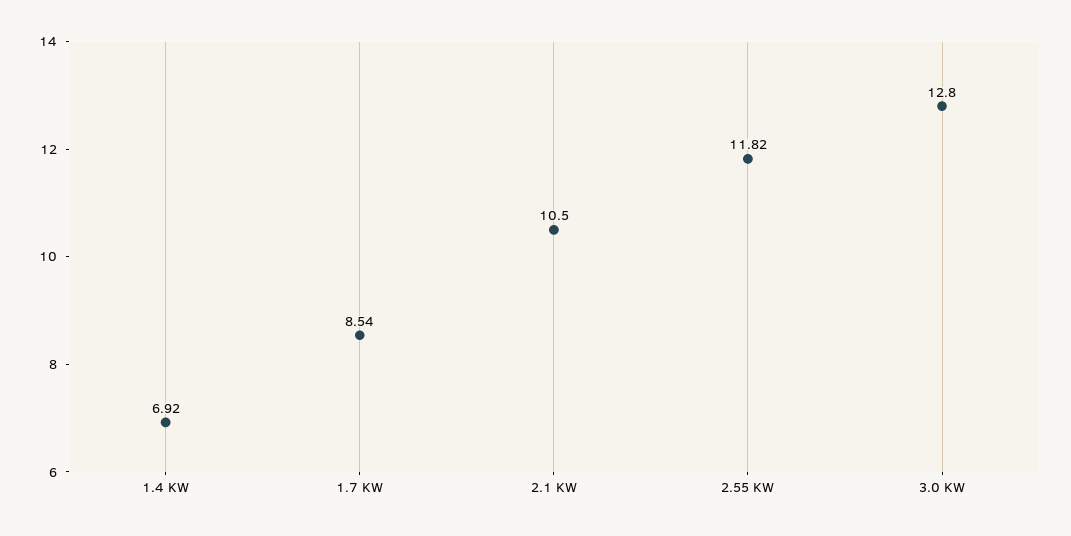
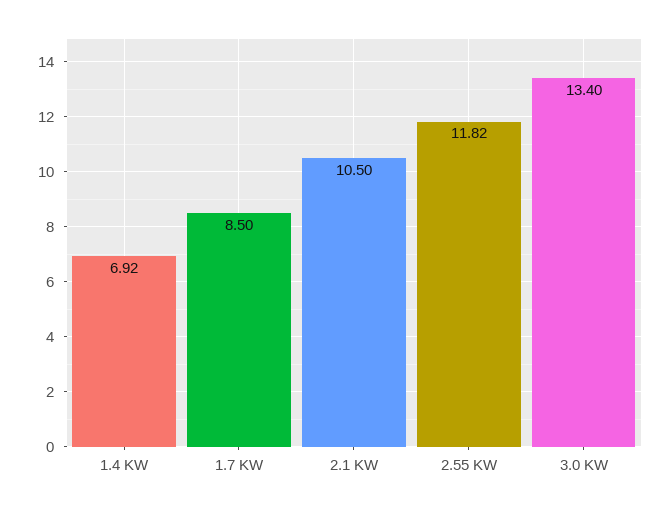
  {
    "1.4 KW": 6.92,
-   "1.7 KW": 8.54,
+   "1.7 KW": 8.5,
    "2.1 KW": 10.5,
    "2.55 KW": 11.82,
-   "3.0 KW": 12.8
+   "3.0 KW": 13.4
  }

